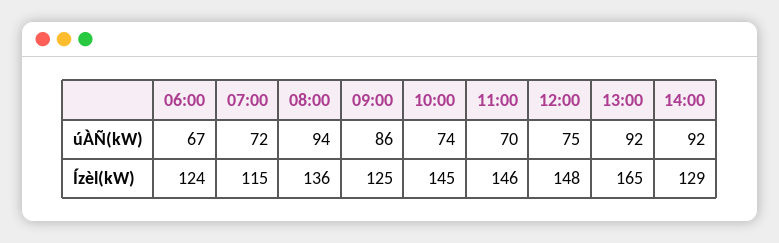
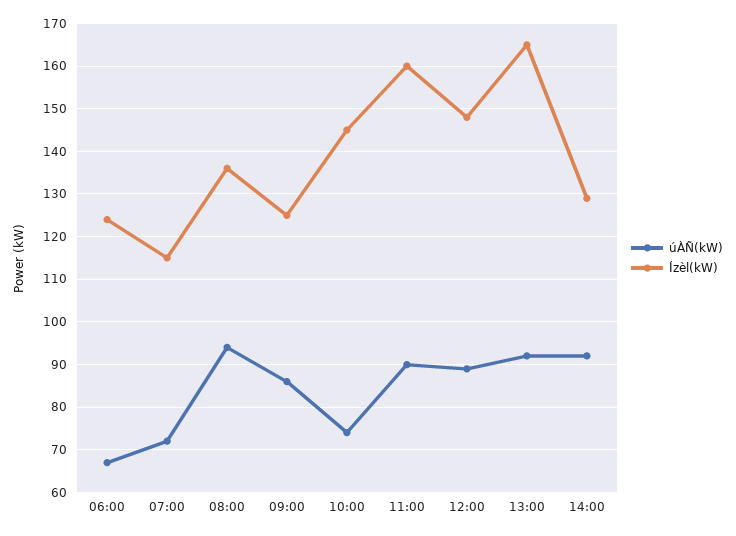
  {
    "úÀÑ(kW)": {
      "06:00": 67,
      "07:00": 72,
      "08:00": 94,
      "09:00": 86,
      "10:00": 74,
-     "11:00": 70,
+     "11:00": 90,
-     "12:00": 75,
+     "12:00": 90,
      "13:00": 92,
      "14:00": 92
    },
    "Ízèl(kW)": {
      "06:00": 124,
      "07:00": 115,
      "08:00": 136,
      "09:00": 125,
      "10:00": 145,
-     "11:00": 146,
+     "11:00": 160,
      "12:00": 148,
      "13:00": 165,
      "14:00": 129
    }
  }

